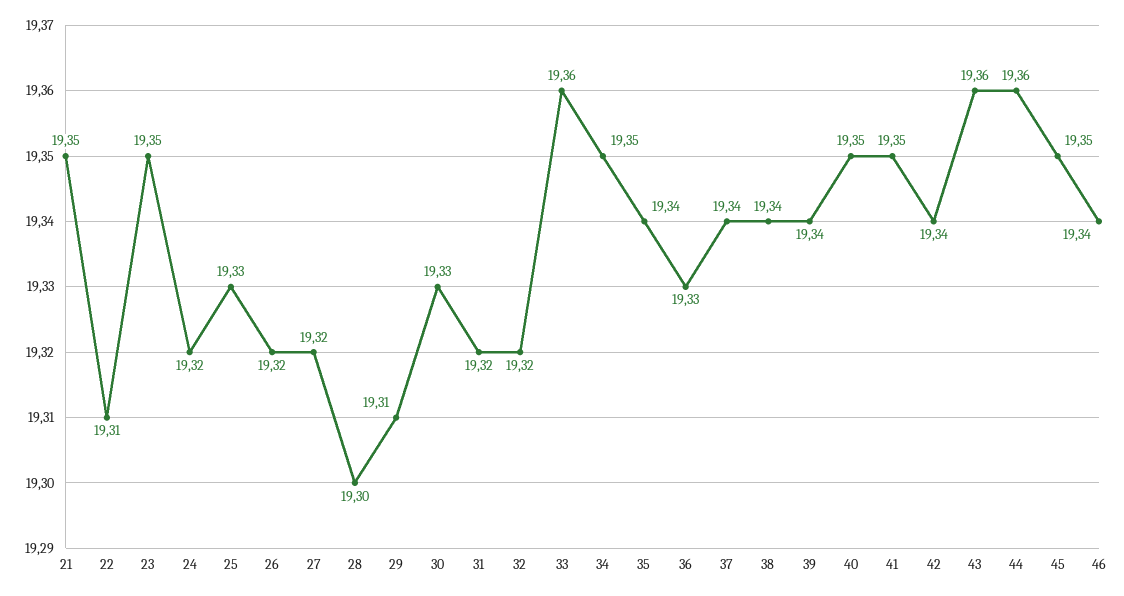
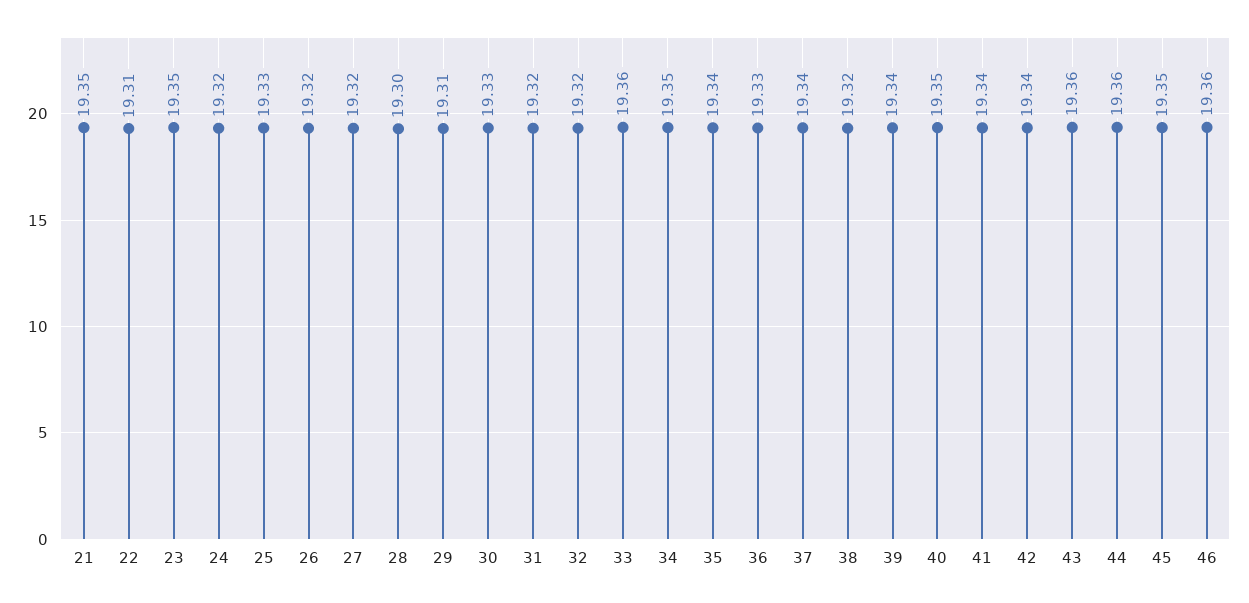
  {
    "21": 19.35,
    "22": 19.31,
    "23": 19.35,
    "24": 19.32,
    "25": 19.33,
    "26": 19.32,
    "27": 19.32,
    "28": 19.3,
    "29": 19.31,
    "30": 19.33,
    "31": 19.32,
    "32": 19.32,
    "33": 19.36,
    "34": 19.35,
    "35": 19.34,
    "36": 19.33,
    "37": 19.34,
-   "38": 19.34,
+   "38": 19.32,
    "39": 19.34,
    "40": 19.35,
-   "41": 19.35,
+   "41": 19.34,
    "42": 19.34,
    "43": 19.36,
    "44": 19.36,
    "45": 19.35,
-   "46": 19.34
+   "46": 19.36
  }

